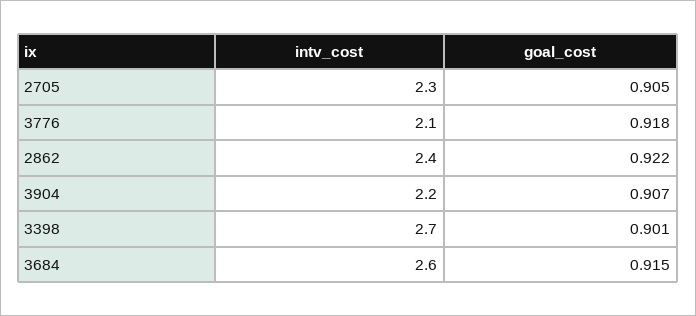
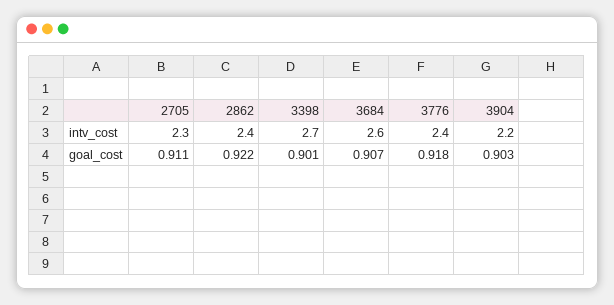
  {
    "intv_cost": {
      "2705": 2.3,
-     "3776": 2.1,
+     "3776": 2.4,
      "2862": 2.4,
      "3904": 2.2,
      "3398": 2.7,
      "3684": 2.6
    },
    "goal_cost": {
-     "2705": 0.905,
+     "2705": 0.911,
      "3776": 0.918,
      "2862": 0.922,
-     "3904": 0.907,
+     "3904": 0.903,
      "3398": 0.901,
-     "3684": 0.915
+     "3684": 0.907
    }
  }

